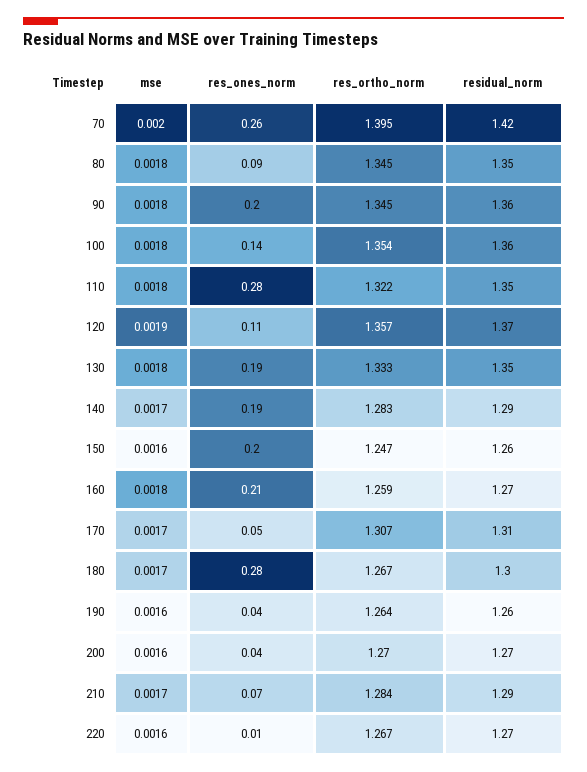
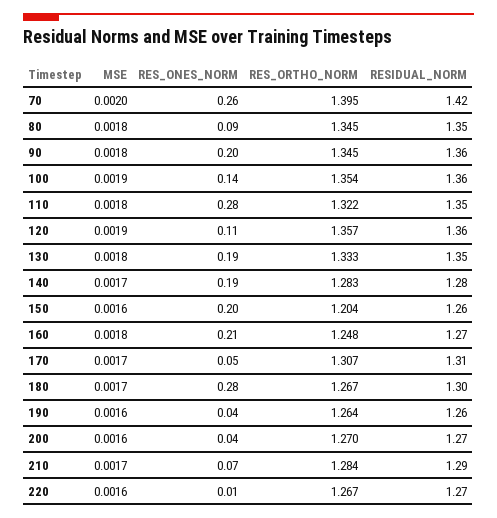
  {
    "mse": {
      "70": 0.002,
      "80": 0.0018,
      "90": 0.0018,
-     "100": 0.0018,
+     "100": 0.0019,
      "110": 0.0018,
      "120": 0.0019,
      "130": 0.0018,
      "140": 0.0017,
      "150": 0.0016,
      "160": 0.0018,
      "170": 0.0017,
      "180": 0.0017,
      "190": 0.0016,
      "200": 0.0016,
      "210": 0.0017,
      "220": 0.0016
    },
    "res_ones_norm": {
      "70": 0.26,
      "80": 0.09,
      "90": 0.2,
      "100": 0.14,
      "110": 0.28,
      "120": 0.11,
      "130": 0.19,
      "140": 0.19,
      "150": 0.2,
      "160": 0.21,
      "170": 0.05,
      "180": 0.28,
      "190": 0.04,
      "200": 0.04,
      "210": 0.07,
      "220": 0.01
    },
    "res_ortho_norm": {
      "70": 1.395,
      "80": 1.345,
      "90": 1.345,
      "100": 1.354,
      "110": 1.322,
      "120": 1.357,
      "130": 1.333,
      "140": 1.283,
-     "150": 1.247,
+     "150": 1.204,
-     "160": 1.259,
+     "160": 1.248,
      "170": 1.307,
      "180": 1.267,
      "190": 1.264,
      "200": 1.27,
      "210": 1.284,
      "220": 1.267
    },
    "residual_norm": {
      "70": 1.42,
      "80": 1.35,
      "90": 1.36,
      "100": 1.36,
      "110": 1.35,
-     "120": 1.37,
+     "120": 1.36,
      "130": 1.35,
-     "140": 1.29,
+     "140": 1.28,
      "150": 1.26,
      "160": 1.27,
      "170": 1.31,
      "180": 1.3,
      "190": 1.26,
      "200": 1.27,
      "210": 1.29,
      "220": 1.27
    }
  }

